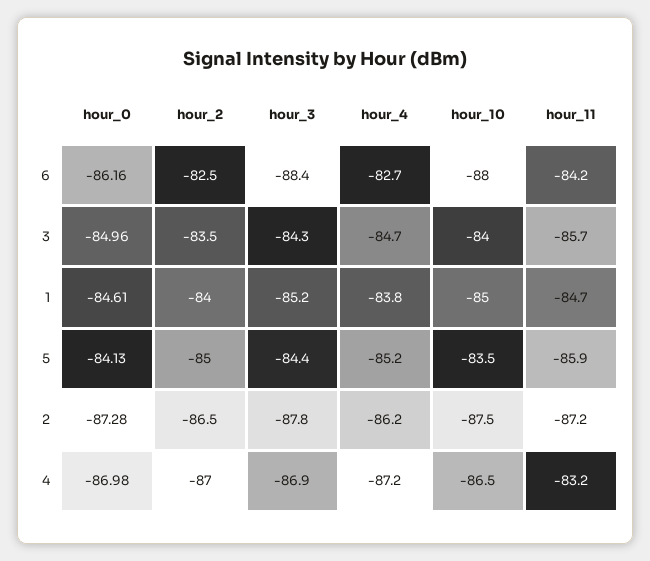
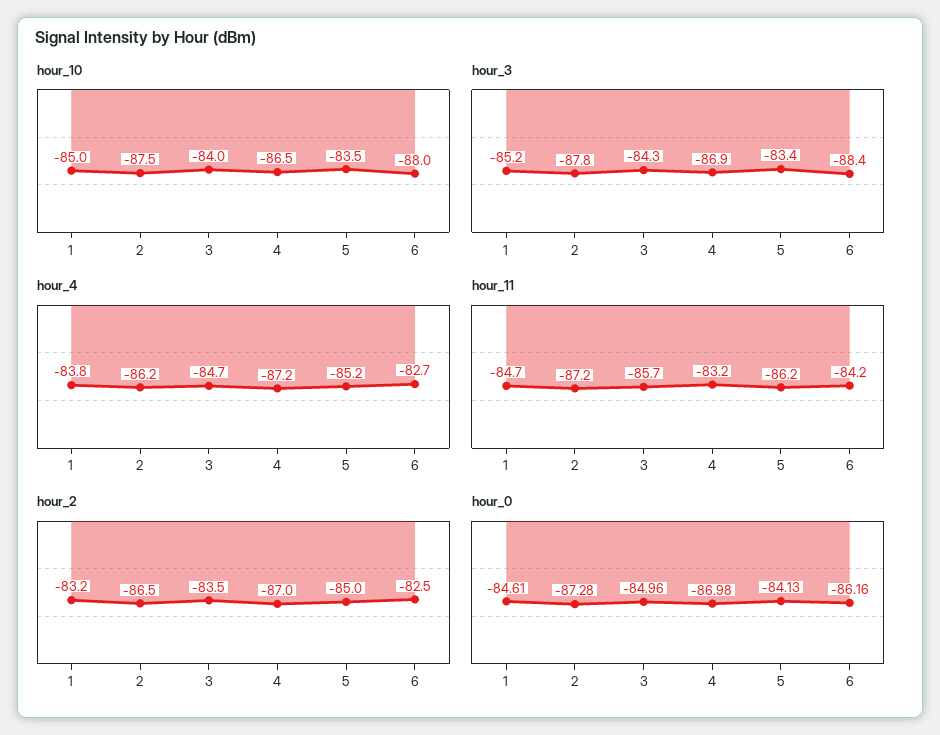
  {
    "hour_0": {
      "6": -86.16,
      "3": -84.96,
      "1": -84.61,
      "5": -84.13,
      "2": -87.28,
      "4": -86.98
    },
    "hour_2": {
      "6": -82.5,
      "3": -83.5,
-     "1": -84,
+     "1": -83.2,
      "5": -85,
      "2": -86.5,
      "4": -87
    },
    "hour_3": {
      "6": -88.4,
      "3": -84.3,
      "1": -85.2,
-     "5": -84.4,
+     "5": -83.4,
      "2": -87.8,
      "4": -86.9
    },
    "hour_4": {
      "6": -82.7,
      "3": -84.7,
      "1": -83.8,
      "5": -85.2,
      "2": -86.2,
      "4": -87.2
    },
    "hour_10": {
      "6": -88,
      "3": -84,
      "1": -85,
      "5": -83.5,
      "2": -87.5,
      "4": -86.5
    },
    "hour_11": {
      "6": -84.2,
      "3": -85.7,
      "1": -84.7,
-     "5": -85.9,
+     "5": -86.2,
      "2": -87.2,
      "4": -83.2
    }
  }

